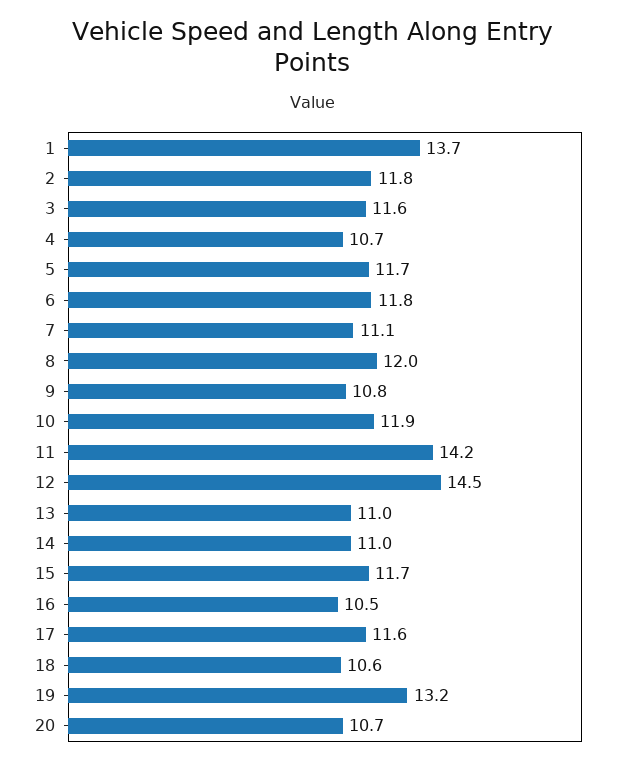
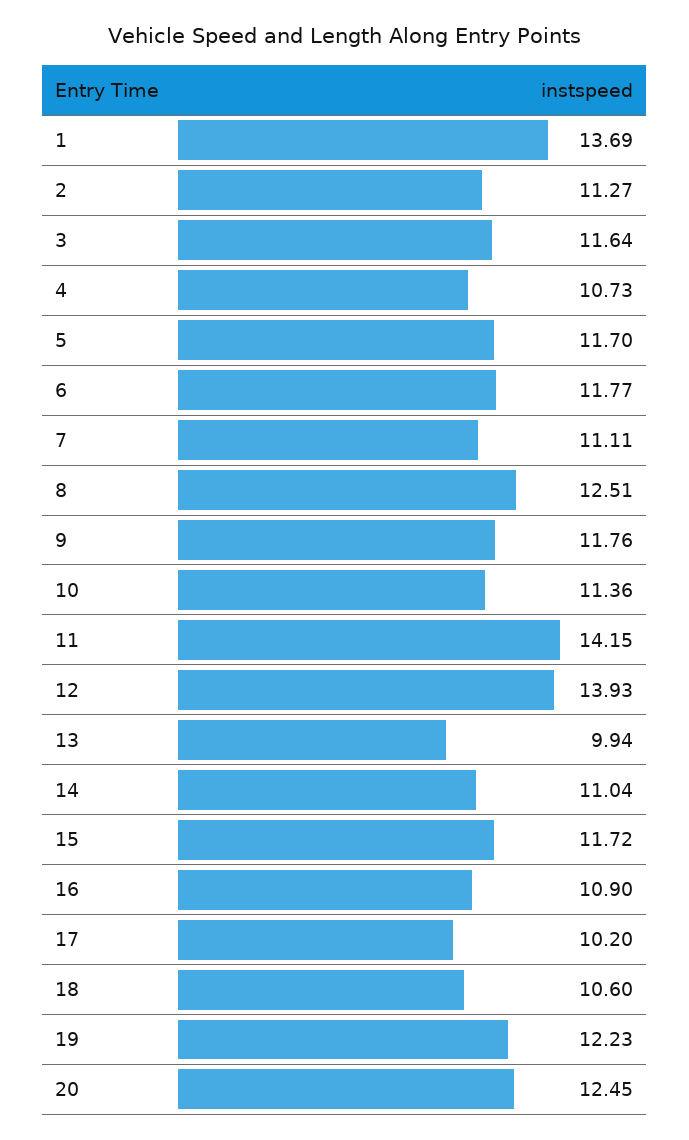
  {
    "1": 13.69,
-   "2": 11.8,
+   "2": 11.27,
    "3": 11.64,
    "4": 10.73,
    "5": 11.7,
    "6": 11.77,
    "7": 11.11,
-   "8": 12,
+   "8": 12.51,
-   "9": 10.8,
+   "9": 11.76,
-   "10": 11.9,
+   "10": 11.36,
    "11": 14.15,
-   "12": 14.5,
+   "12": 13.93,
-   "13": 11,
+   "13": 9.94,
    "14": 11.04,
    "15": 11.72,
-   "16": 10.5,
+   "16": 10.9,
-   "17": 11.6,
+   "17": 10.2,
    "18": 10.6,
-   "19": 13.2,
+   "19": 12.23,
-   "20": 10.7
+   "20": 12.45
  }

